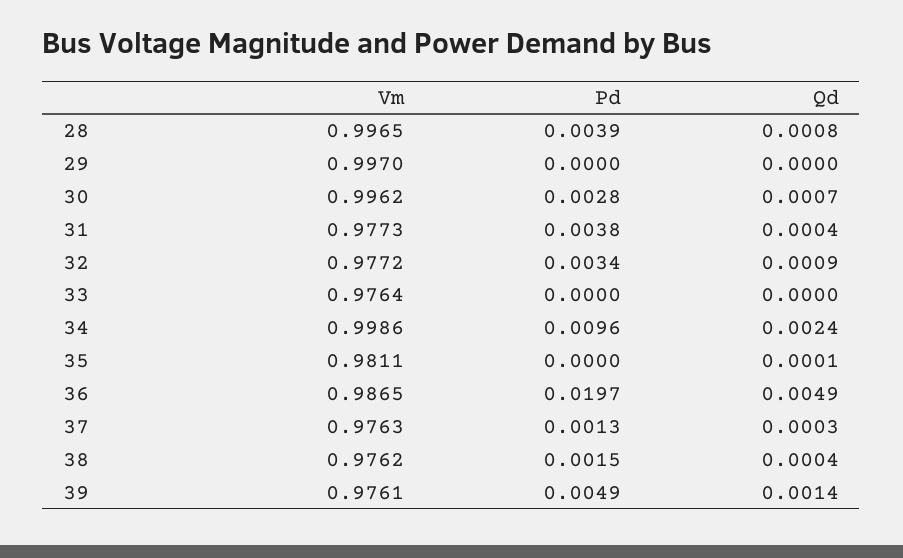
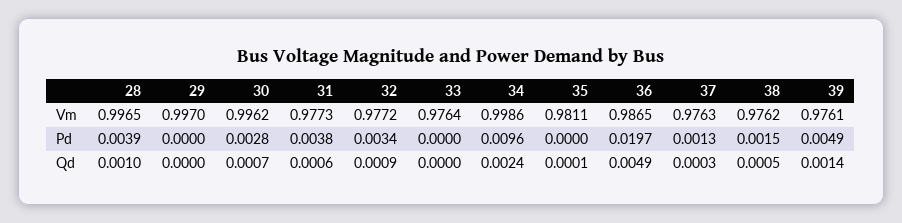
  {
    "Vm": {
      "28": 0.9965,
      "29": 0.997,
      "30": 0.9962,
      "31": 0.9773,
      "32": 0.9772,
      "33": 0.9764,
      "34": 0.9986,
      "35": 0.9811,
      "36": 0.9865,
      "37": 0.9763,
      "38": 0.9762,
      "39": 0.9761
    },
    "Pd": {
      "28": 0.0039,
      "29": 0,
      "30": 0.0028,
      "31": 0.0038,
      "32": 0.0034,
      "33": 0,
      "34": 0.0096,
      "35": 0,
      "36": 0.0197,
      "37": 0.0013,
      "38": 0.0015,
      "39": 0.0049
    },
    "Qd": {
-     "28": 0.0008,
+     "28": 0.001,
      "29": 0,
      "30": 0.0007,
-     "31": 0.0004,
+     "31": 0.0006,
      "32": 0.0009,
      "33": 0,
      "34": 0.0024,
      "35": 0.0001,
      "36": 0.0049,
      "37": 0.0003,
-     "38": 0.0004,
+     "38": 0.0005,
      "39": 0.0014
    }
  }

